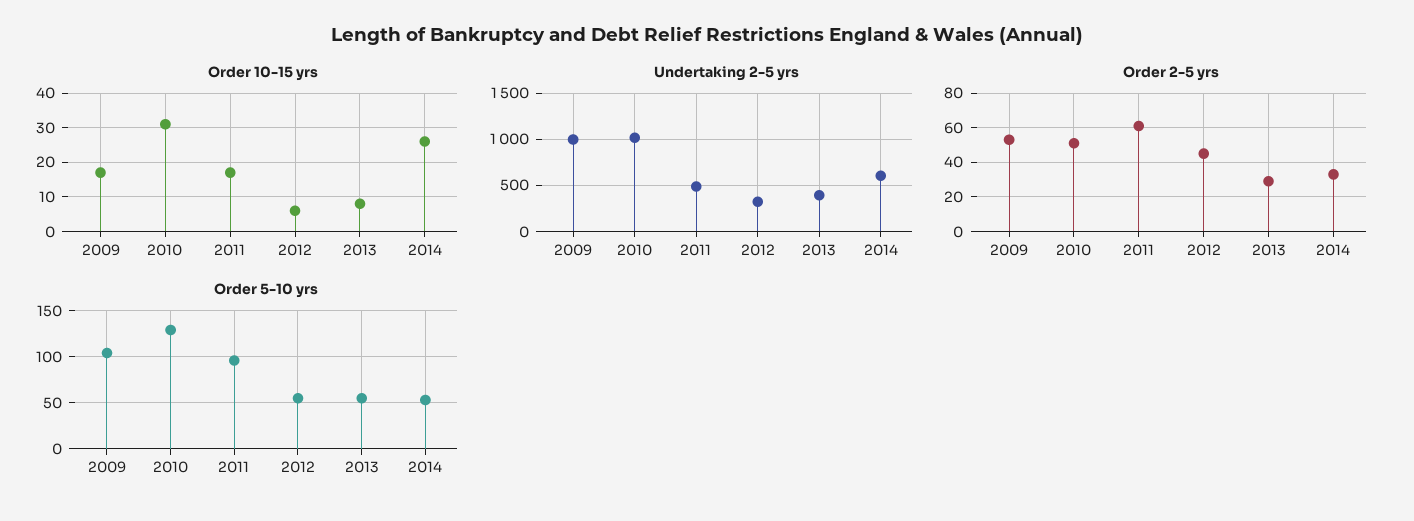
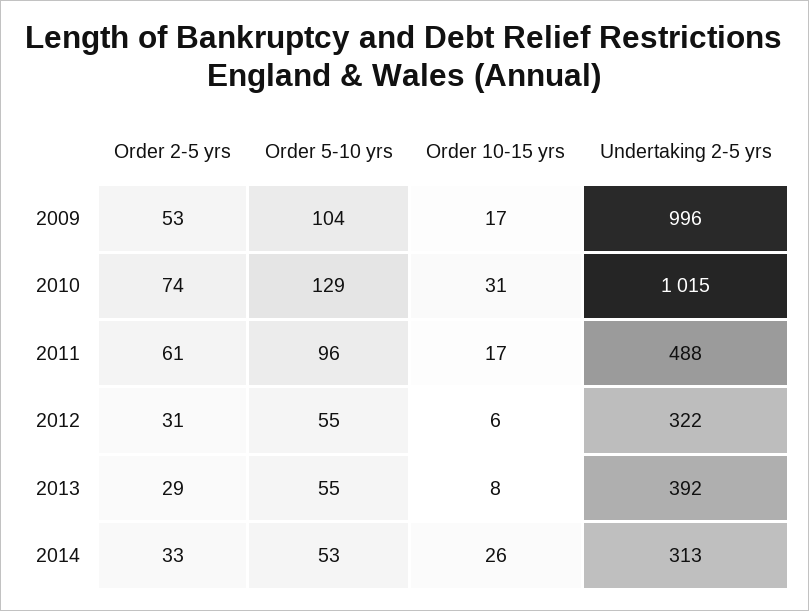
  {
    "Order 10-15 yrs": {
      "2009": 17,
      "2010": 31,
      "2011": 17,
      "2012": 6,
      "2013": 8,
      "2014": 26
    },
    "Undertaking 2-5 yrs": {
      "2009": 996,
      "2010": 1015,
      "2011": 488,
      "2012": 322,
      "2013": 392,
-     "2014": 600
+     "2014": 313
    },
    "Order 2-5 yrs": {
      "2009": 53,
-     "2010": 50,
+     "2010": 74,
      "2011": 61,
-     "2012": 45,
+     "2012": 31,
      "2013": 29,
      "2014": 33
    },
    "Order 5-10 yrs": {
      "2009": 104,
      "2010": 129,
      "2011": 96,
      "2012": 55,
      "2013": 55,
      "2014": 53
    }
  }

